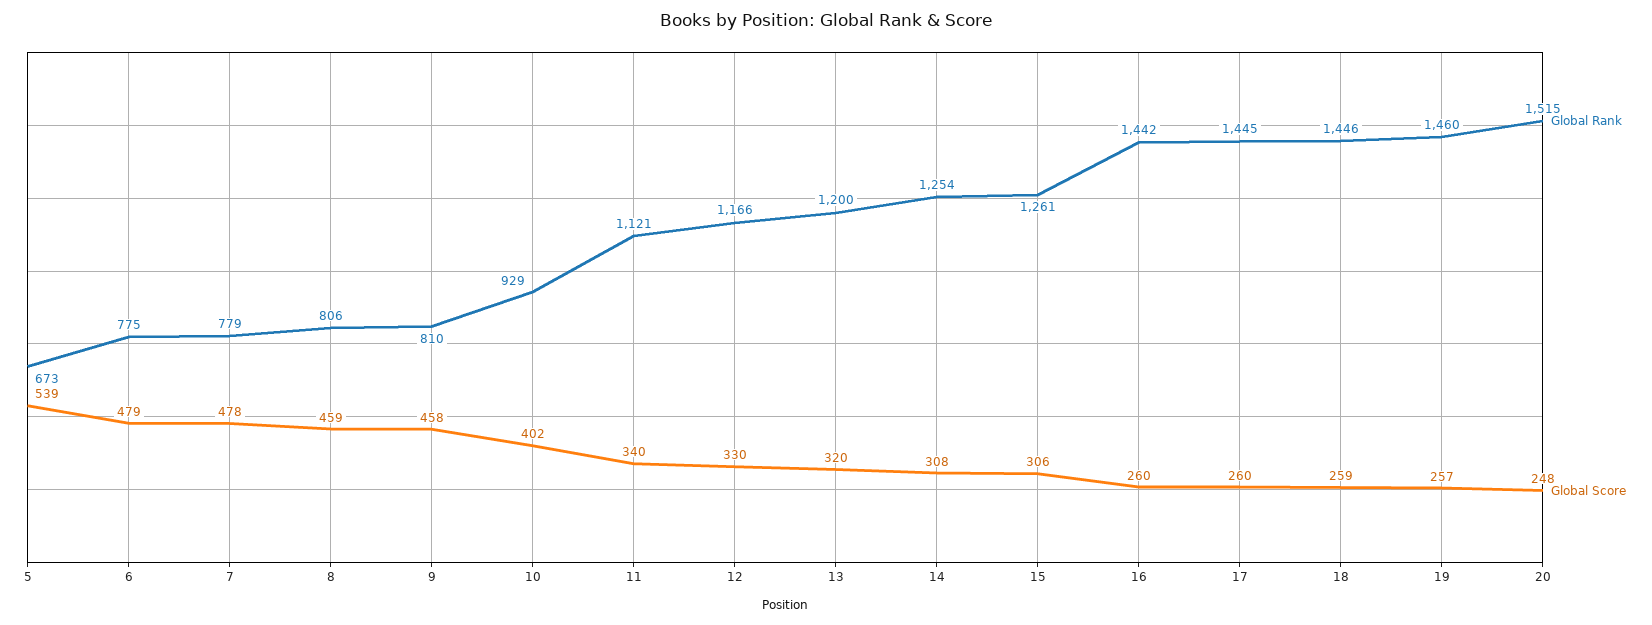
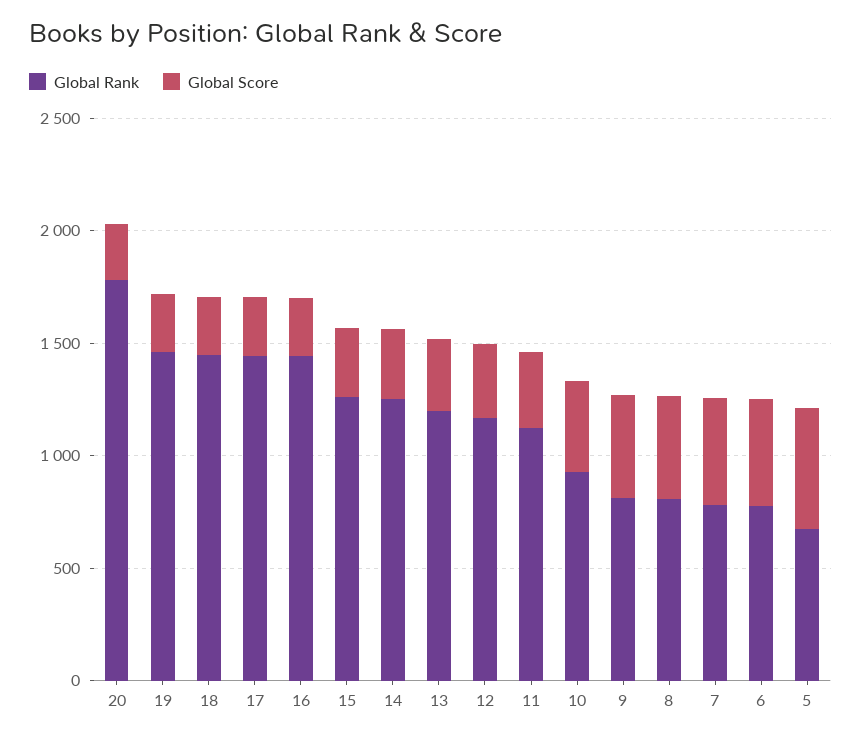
  {
    "Global Rank": {
      "5": 673,
      "6": 775,
      "7": 779,
      "8": 806,
      "9": 810,
      "10": 929,
      "11": 1121,
      "12": 1166,
      "13": 1200,
      "14": 1254,
      "15": 1261,
      "16": 1442,
      "17": 1445,
      "18": 1446,
      "19": 1460,
-     "20": 1515
+     "20": 1800
    },
    "Global Score": {
      "5": 539,
      "6": 479,
      "7": 478,
      "8": 459,
      "9": 458,
      "10": 402,
      "11": 340,
      "12": 330,
      "13": 320,
      "14": 308,
      "15": 306,
      "16": 260,
      "17": 260,
      "18": 259,
      "19": 257,
      "20": 248
    }
  }

